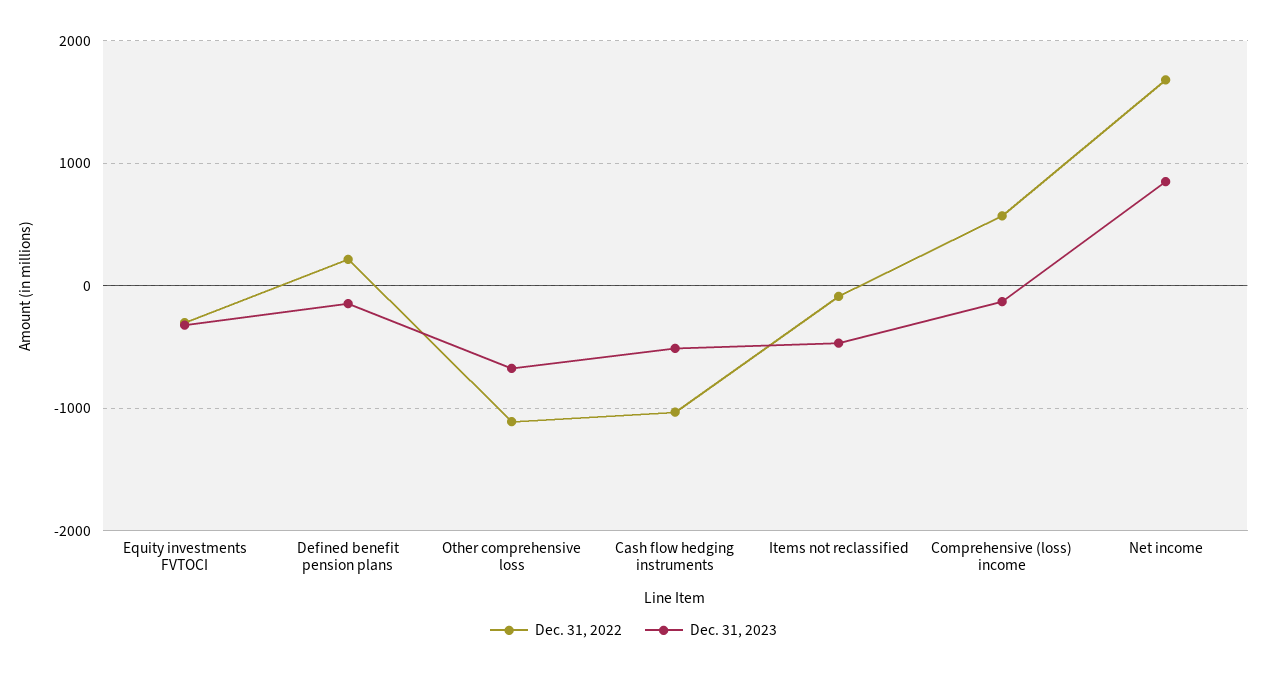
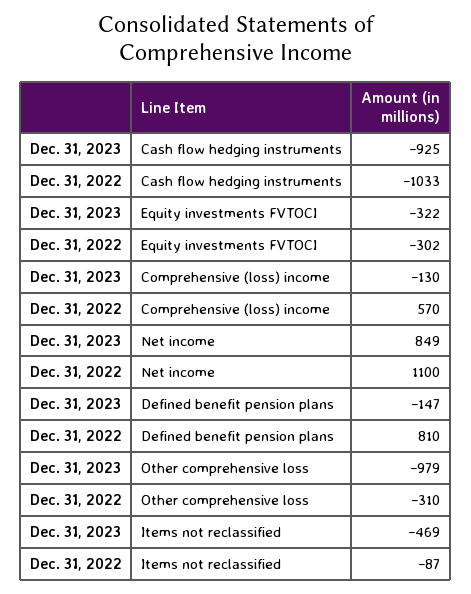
  {
    "Dec. 31, 2022": {
      "Equity investments FVTOCI": -302,
-     "Defined benefit pension plans": 200,
+     "Defined benefit pension plans": 810,
-     "Other comprehensive loss": -1100,
+     "Other comprehensive loss": -310,
      "Cash flow hedging instruments": -1033,
      "Items not reclassified": -87,
      "Comprehensive (loss) income": 570,
-     "Net income": 1700
+     "Net income": 1100
    },
    "Dec. 31, 2023": {
      "Equity investments FVTOCI": -322,
      "Defined benefit pension plans": -147,
-     "Other comprehensive loss": -700,
+     "Other comprehensive loss": -979,
-     "Cash flow hedging instruments": -500,
+     "Cash flow hedging instruments": -925,
      "Items not reclassified": -469,
      "Comprehensive (loss) income": -130,
      "Net income": 849
    }
  }

